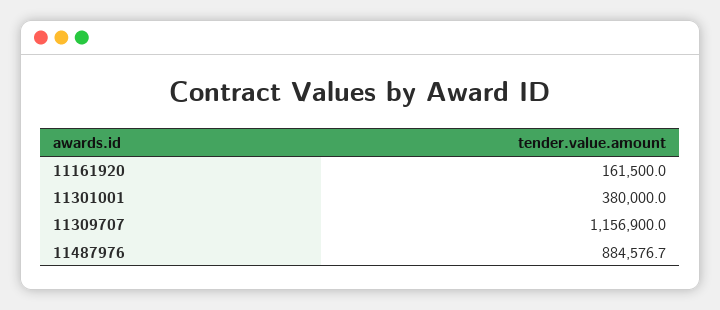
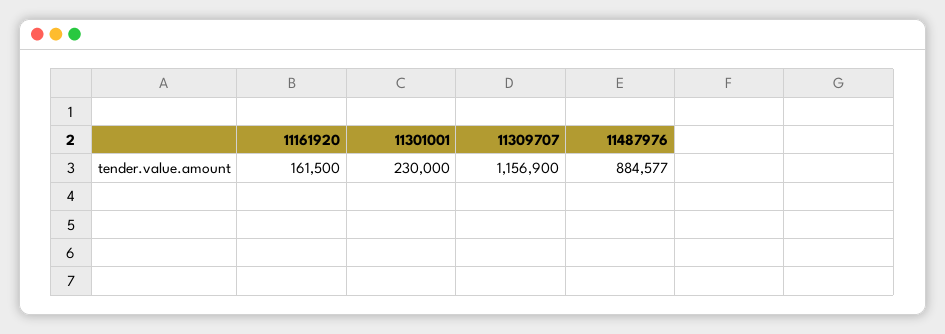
  {
    "11161920": 161500,
-   "11301001": 380000,
+   "11301001": 230000,
    "11309707": 1156900,
    "11487976": 884576.7
  }

